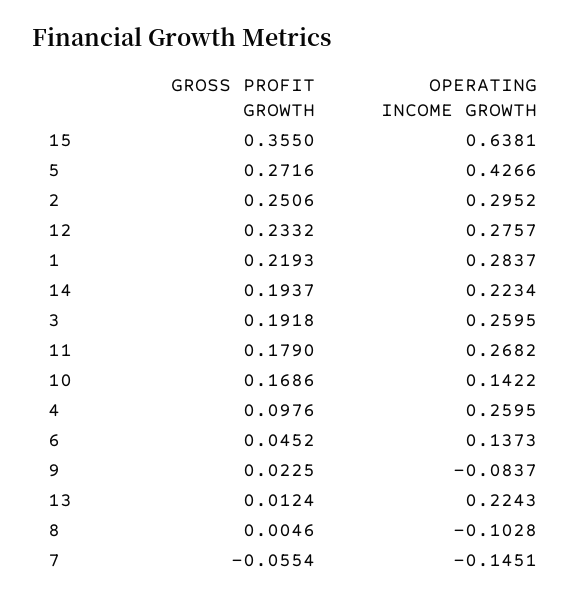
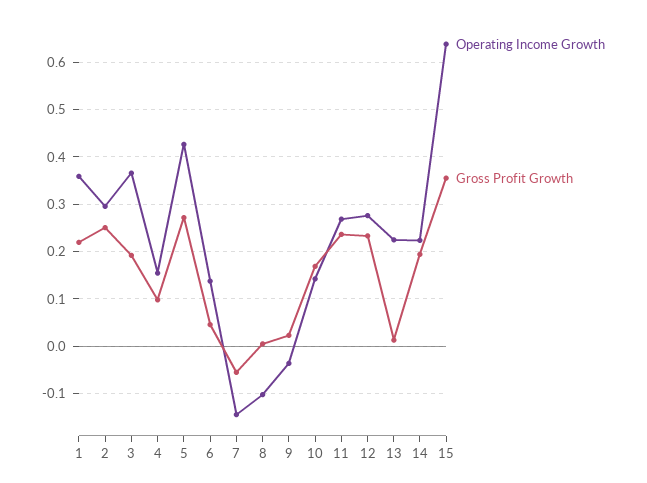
  {
    "GROSS PROFIT GROWTH": {
      "15": 0.355,
      "5": 0.2716,
      "2": 0.2506,
      "12": 0.2332,
      "1": 0.2193,
      "14": 0.1937,
      "3": 0.1918,
-     "11": 0.179,
+     "11": 0.24,
      "10": 0.1686,
      "4": 0.0976,
      "6": 0.0452,
      "9": 0.0225,
      "13": 0.0124,
      "8": 0.0046,
      "7": -0.0554
    },
    "OPERATING INCOME GROWTH": {
      "15": 0.6381,
      "5": 0.4266,
      "2": 0.2952,
      "12": 0.2757,
-     "1": 0.2837,
+     "1": 0.36,
      "14": 0.2234,
-     "3": 0.2595,
+     "3": 0.36,
      "11": 0.2682,
      "10": 0.1422,
-     "4": 0.2595,
+     "4": 0.16,
      "6": 0.1373,
-     "9": -0.0837,
+     "9": -0.04,
      "13": 0.2243,
      "8": -0.1028,
      "7": -0.1451
    }
  }

